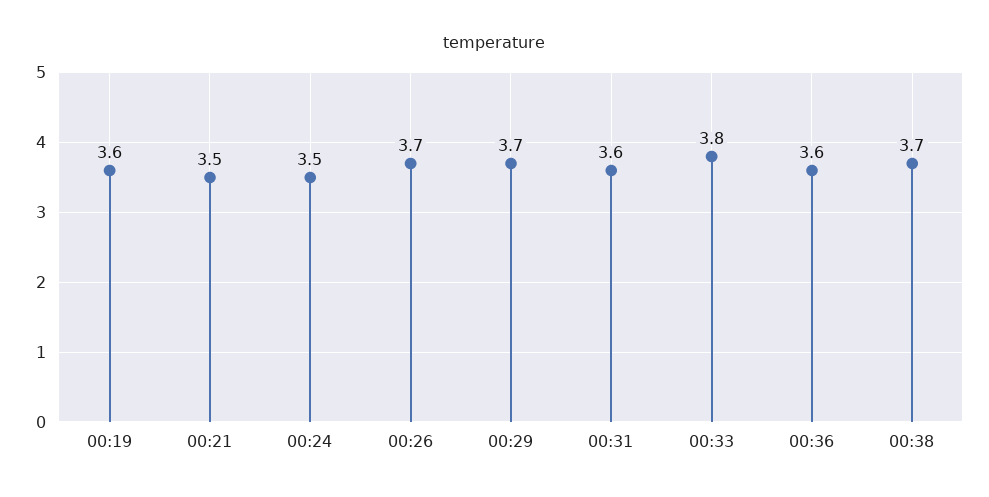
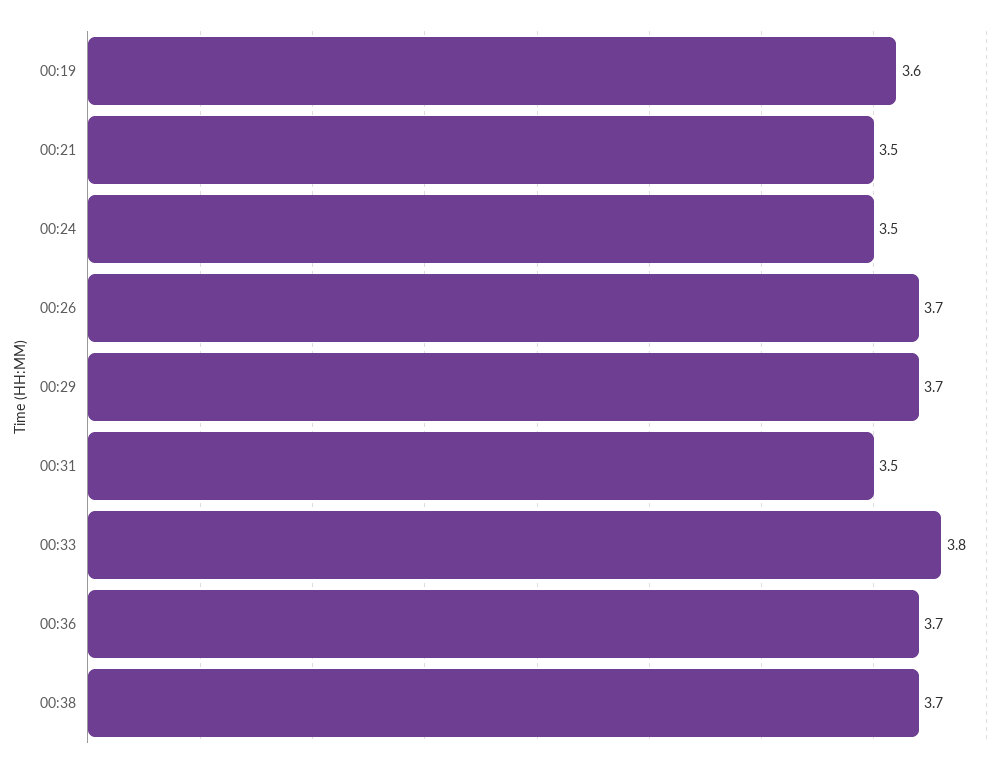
  {
    "00:19": 3.6,
    "00:21": 3.5,
    "00:24": 3.5,
    "00:26": 3.7,
    "00:29": 3.7,
-   "00:31": 3.6,
+   "00:31": 3.5,
    "00:33": 3.8,
-   "00:36": 3.6,
+   "00:36": 3.7,
    "00:38": 3.7
  }

